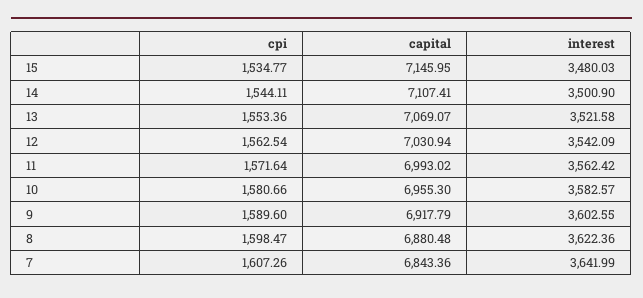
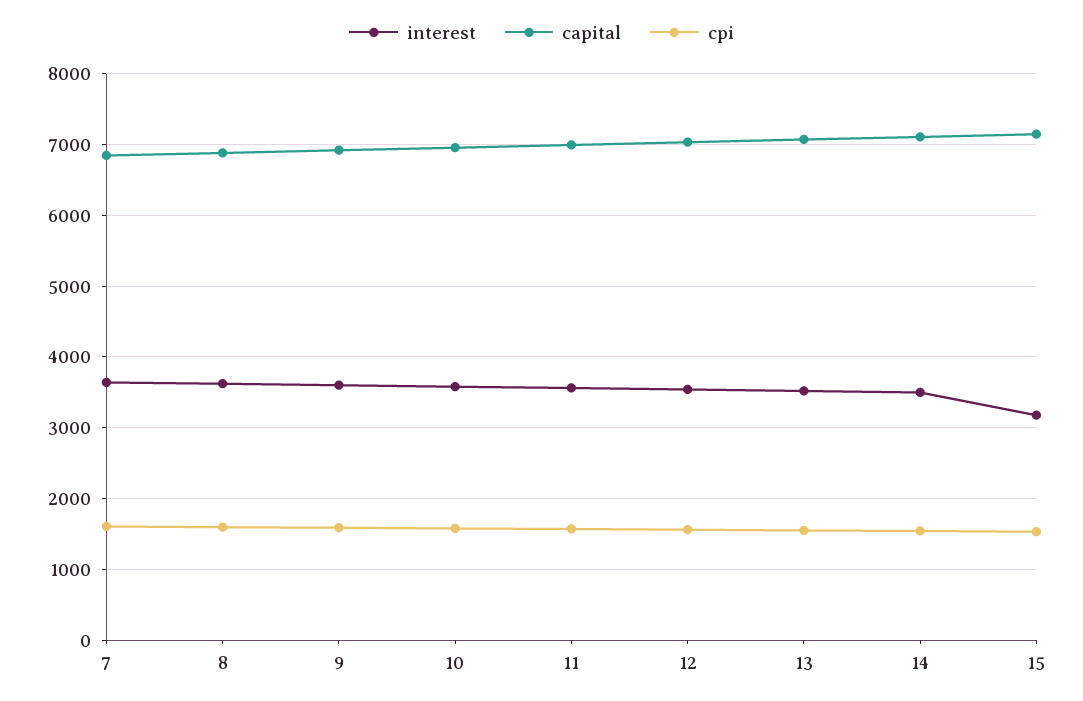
  {
    "cpi": {
      "15": 1534.77,
      "14": 1544.11,
      "13": 1553.36,
      "12": 1562.54,
      "11": 1571.64,
      "10": 1580.66,
      "9": 1589.6,
      "8": 1598.47,
      "7": 1607.26
    },
    "capital": {
      "15": 7145.95,
      "14": 7107.41,
      "13": 7069.07,
      "12": 7030.94,
      "11": 6993.02,
      "10": 6955.3,
      "9": 6917.79,
      "8": 6880.48,
      "7": 6843.36
    },
    "interest": {
-     "15": 3480.03,
+     "15": 3200,
      "14": 3500.9,
      "13": 3521.58,
      "12": 3542.09,
      "11": 3562.42,
      "10": 3582.57,
      "9": 3602.55,
      "8": 3622.36,
      "7": 3641.99
    }
  }

